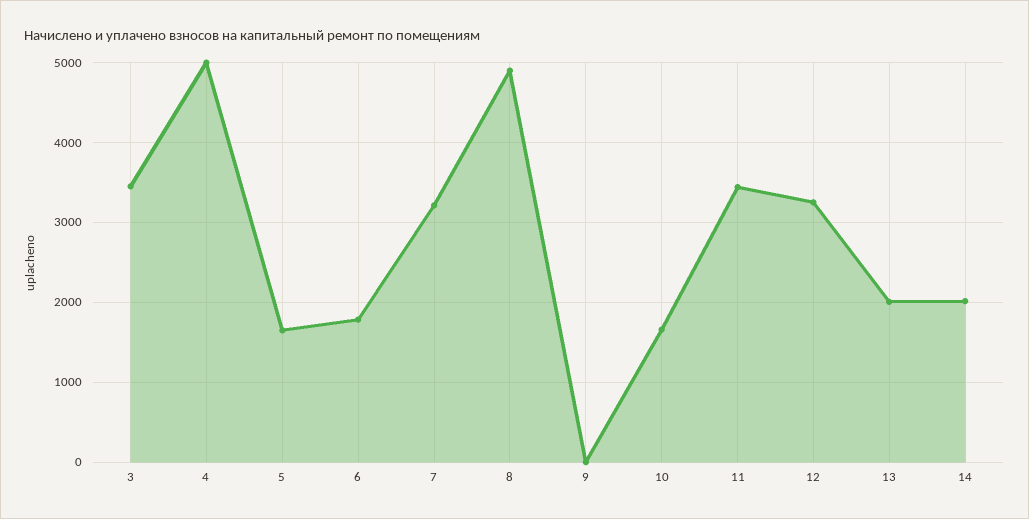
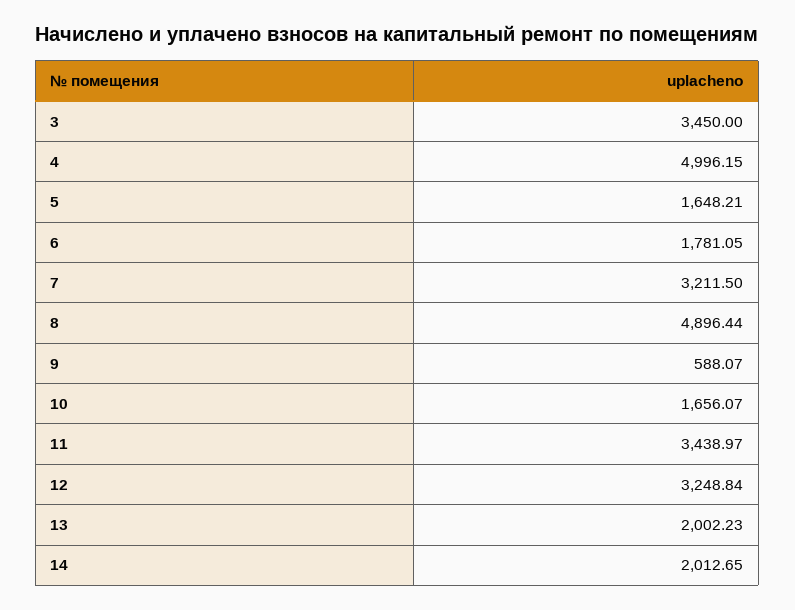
  {
    "3": 3450,
    "4": 4996.15,
    "5": 1648.21,
    "6": 1781.05,
    "7": 3211.5,
    "8": 4896.44,
-   "9": 0,
+   "9": 588.07,
    "10": 1656.07,
    "11": 3438.97,
    "12": 3248.84,
    "13": 2002.23,
    "14": 2012.65
  }

